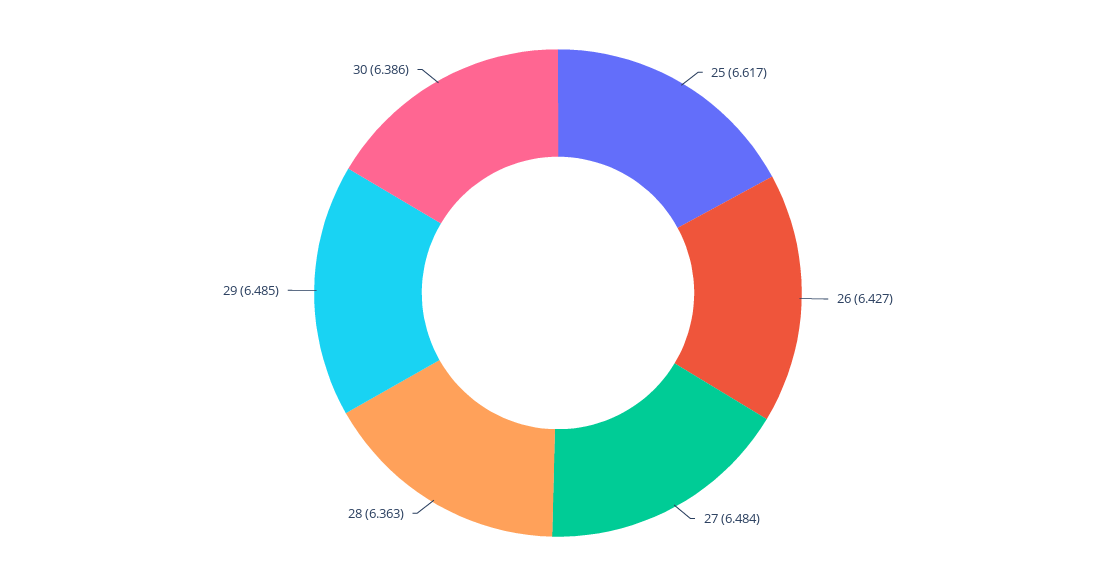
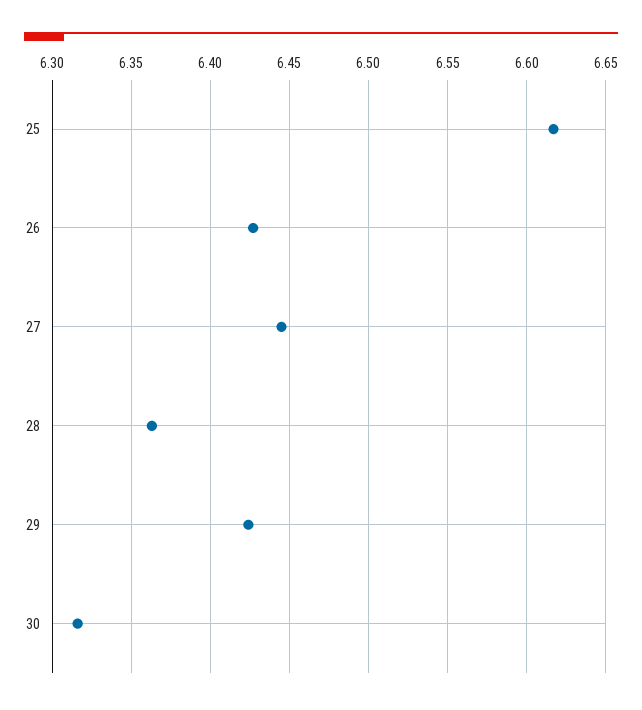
  {
    "25": 6.617,
    "26": 6.427,
-   "27": 6.484,
+   "27": 6.445,
    "28": 6.363,
-   "29": 6.485,
+   "29": 6.425,
-   "30": 6.386
+   "30": 6.315
  }

